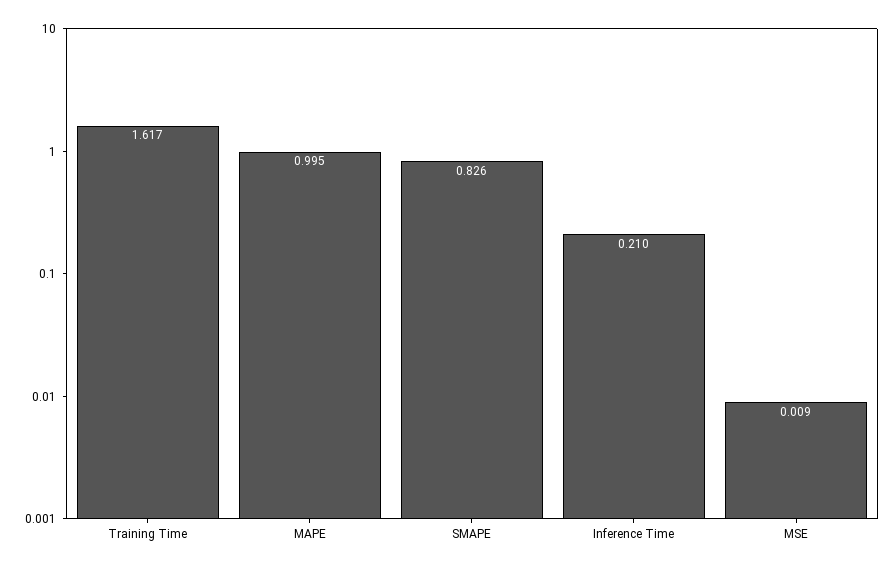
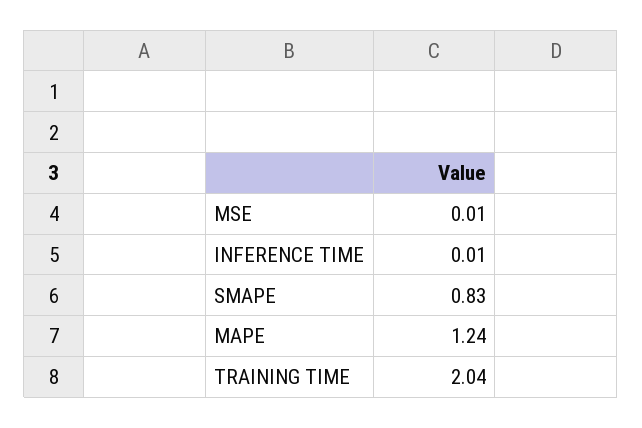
  {
-   "Training Time": 1.617,
+   "Training Time": 2.04,
-   "MAPE": 0.995,
+   "MAPE": 1.24,
    "SMAPE": 0.826,
-   "Inference Time": 0.21,
+   "Inference Time": 0.01,
    "MSE": 0.009
  }

